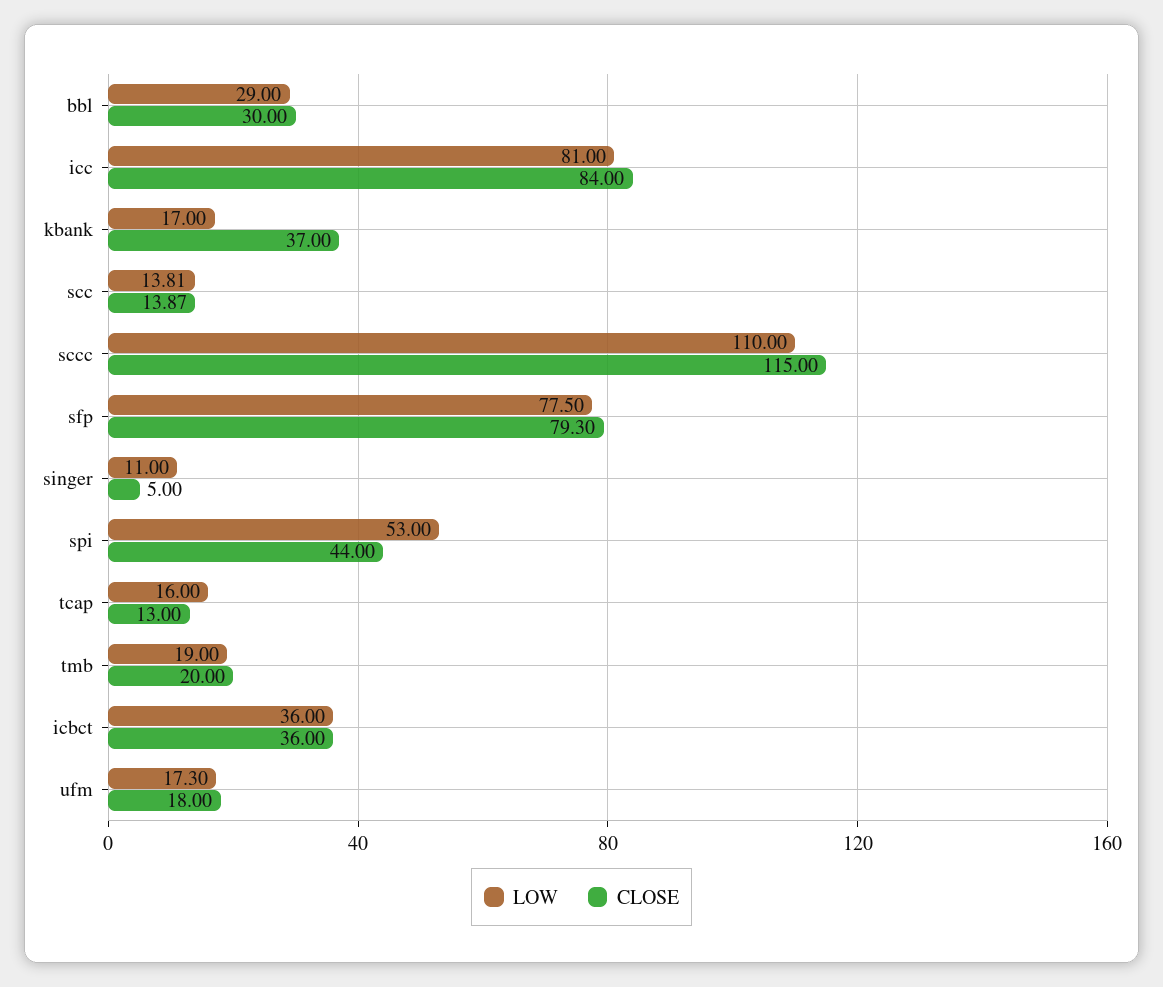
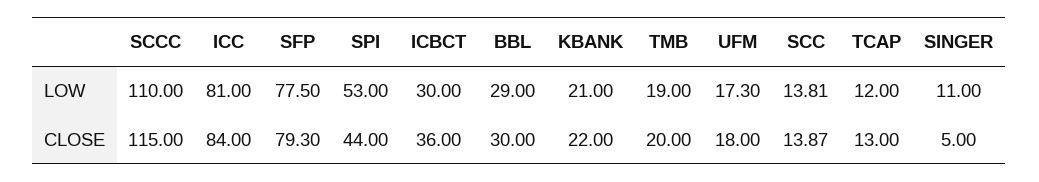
  {
    "LOW": {
      "bbl": 29,
      "icc": 81,
-     "kbank": 17,
+     "kbank": 21,
      "scc": 13.81,
      "sccc": 110,
      "sfp": 77.5,
      "singer": 11,
      "spi": 53,
-     "tcap": 16,
+     "tcap": 12,
      "tmb": 19,
-     "icbct": 36,
+     "icbct": 30,
      "ufm": 17.3
    },
    "CLOSE": {
      "bbl": 30,
      "icc": 84,
-     "kbank": 37,
+     "kbank": 22,
      "scc": 13.87,
      "sccc": 115,
      "sfp": 79.3,
      "singer": 5,
      "spi": 44,
      "tcap": 13,
      "tmb": 20,
      "icbct": 36,
      "ufm": 18
    }
  }

